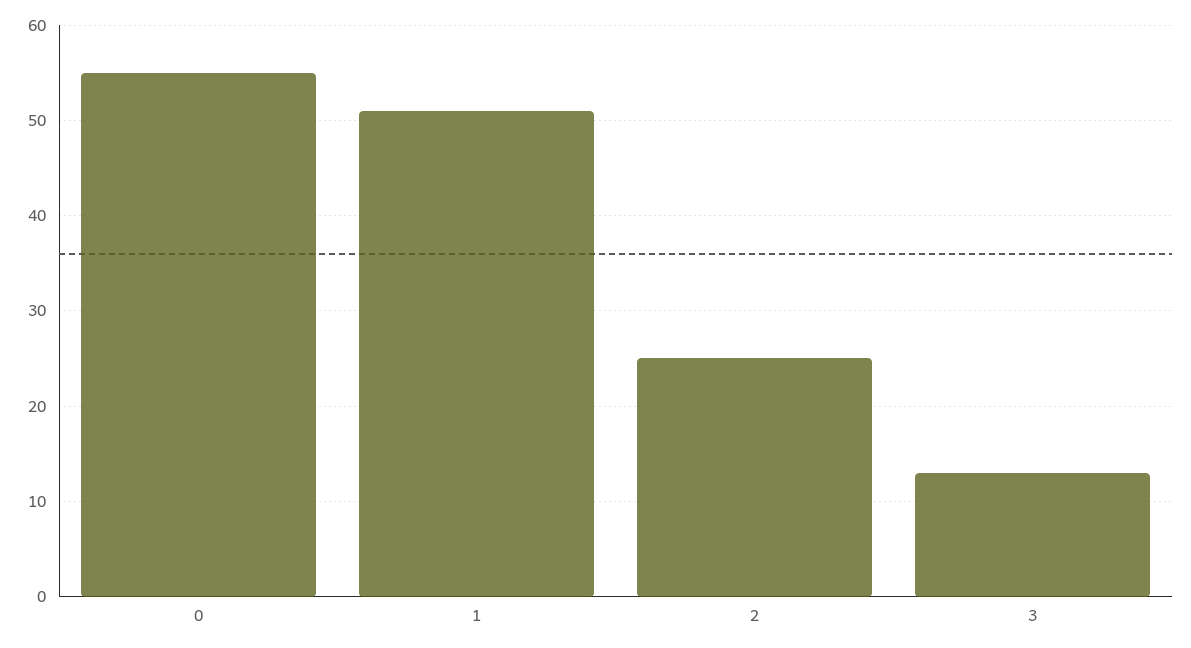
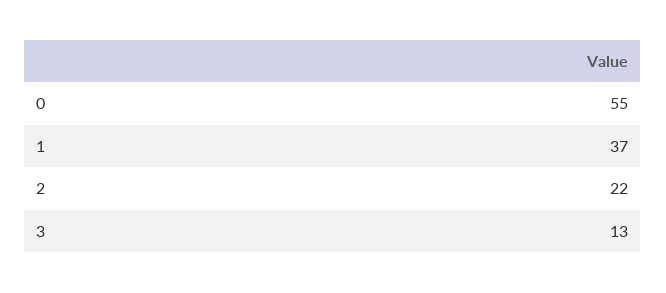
  {
    "0": 55,
-   "1": 51,
+   "1": 37,
-   "2": 25,
+   "2": 22,
    "3": 13
  }

